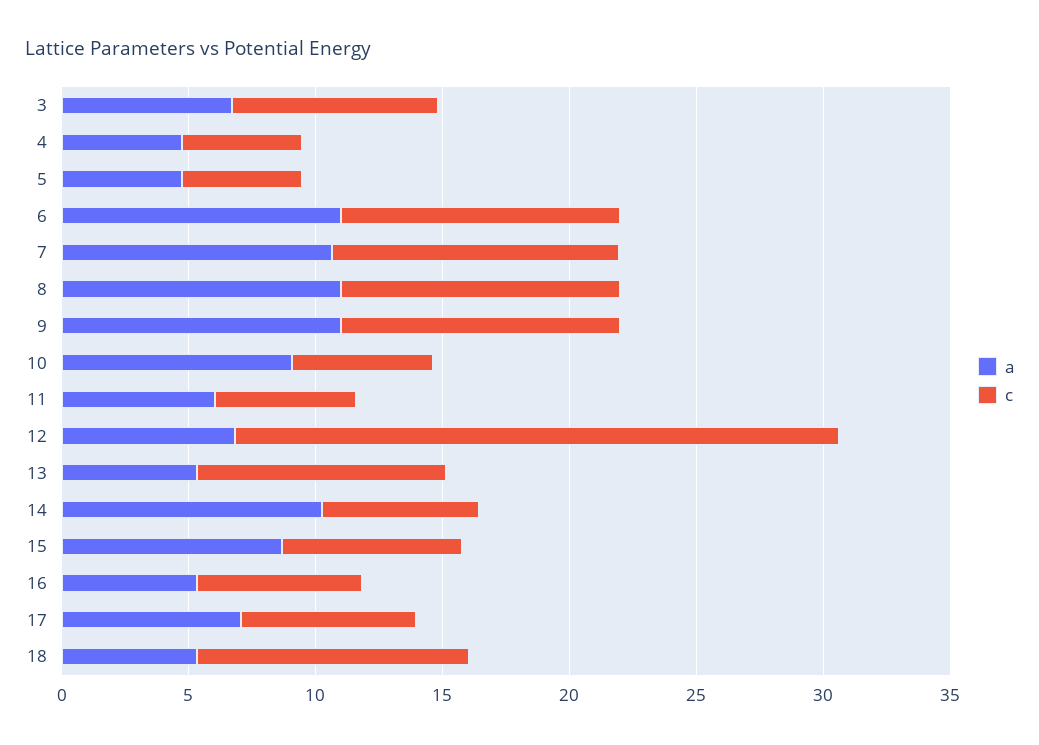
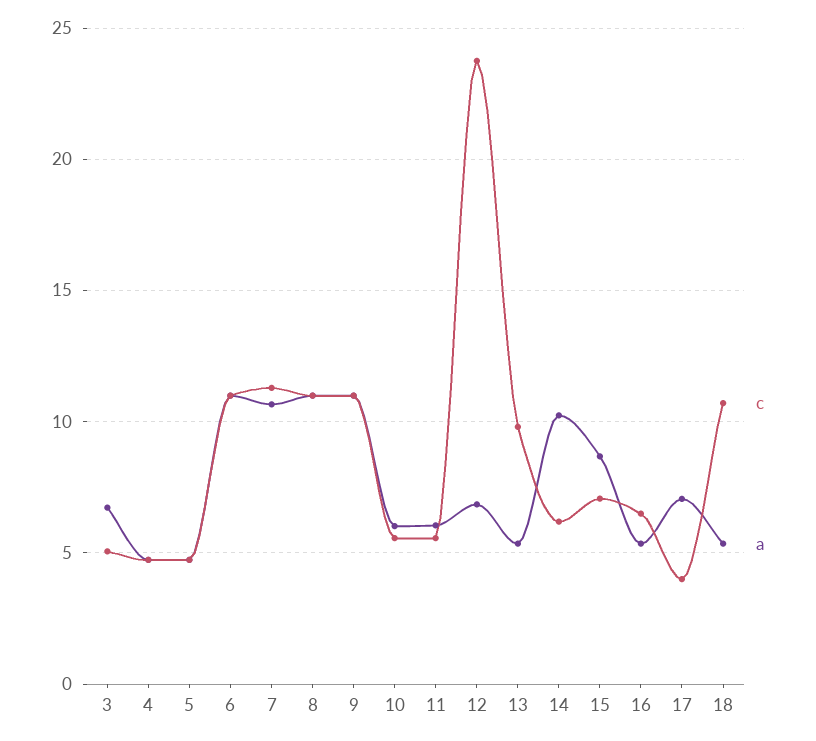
  {
    "a": {
      "3": 6.5,
      "4": 4.5,
      "5": 4.5,
      "6": 11,
      "7": 10.5,
      "8": 11,
      "9": 11,
-     "10": 9,
+     "10": 6,
      "11": 6,
      "12": 7,
      "13": 5.5,
      "14": 10,
      "15": 8.5,
      "16": 5.5,
      "17": 7,
      "18": 5.5
    },
    "c": {
-     "3": 8,
+     "3": 5,
      "4": 4.5,
      "5": 4.5,
      "6": 11,
      "7": 11.5,
      "8": 11,
      "9": 11,
      "10": 5.5,
      "11": 5.5,
      "12": 24,
      "13": 10,
      "14": 6,
      "15": 7,
      "16": 6.5,
-     "17": 7,
+     "17": 4,
      "18": 10.5
    }
  }

